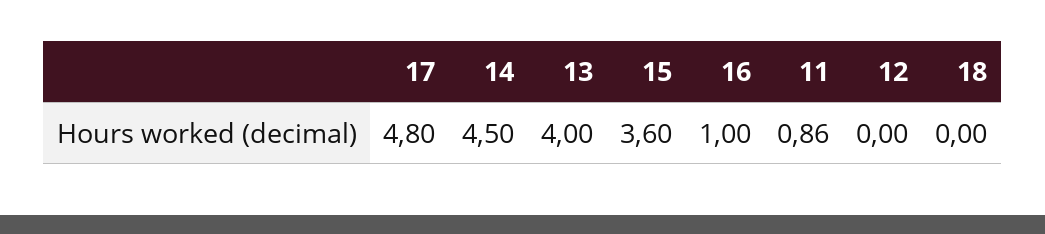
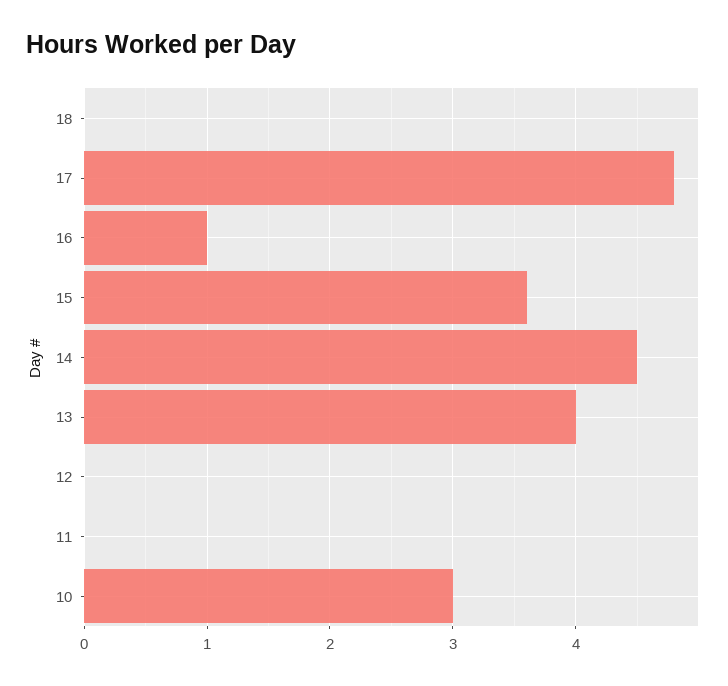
  {
    "17": 4.8,
    "14": 4.5,
    "13": 4,
    "15": 3.6,
    "16": 1,
-   "11": 0.86,
+   "11": 0,
    "12": 0,
-   "18": 0
+   "18": 0,
+   "10": 3
  }

